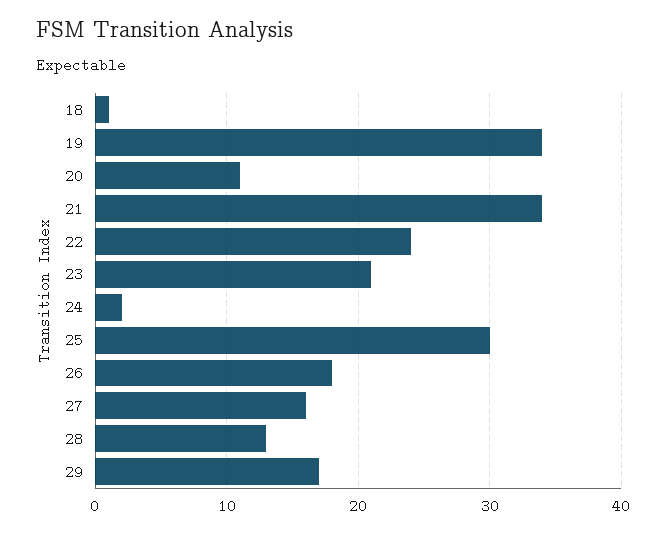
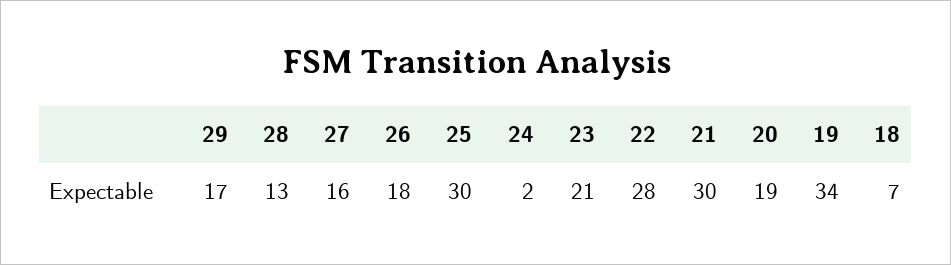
  {
-   "18": 1,
+   "18": 7,
    "19": 34,
-   "20": 11,
+   "20": 19,
-   "21": 34,
+   "21": 30,
-   "22": 24,
+   "22": 28,
    "23": 21,
    "24": 2,
    "25": 30,
    "26": 18,
    "27": 16,
    "28": 13,
    "29": 17
  }

